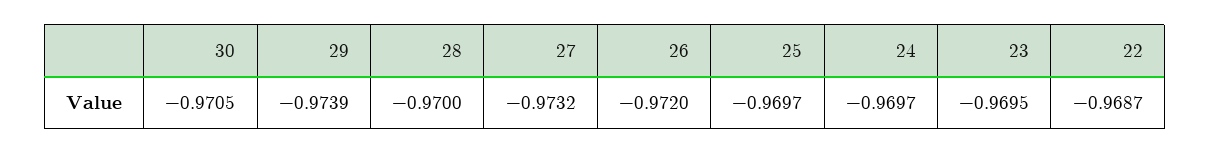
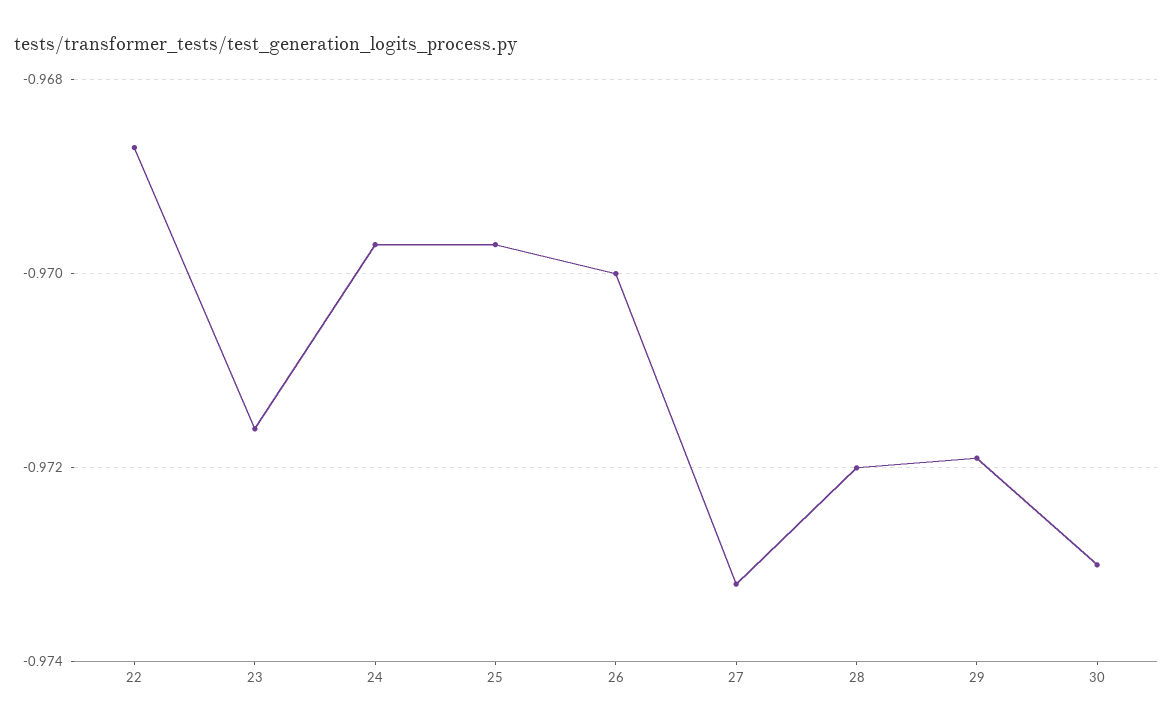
  {
-   "30": -0.9705,
+   "30": -0.973,
-   "29": -0.9739,
+   "29": -0.972,
-   "28": -0.97,
+   "28": -0.972,
    "27": -0.9732,
-   "26": -0.972,
+   "26": -0.97,
    "25": -0.9697,
    "24": -0.9697,
-   "23": -0.9695,
+   "23": -0.9715,
    "22": -0.9687
  }

